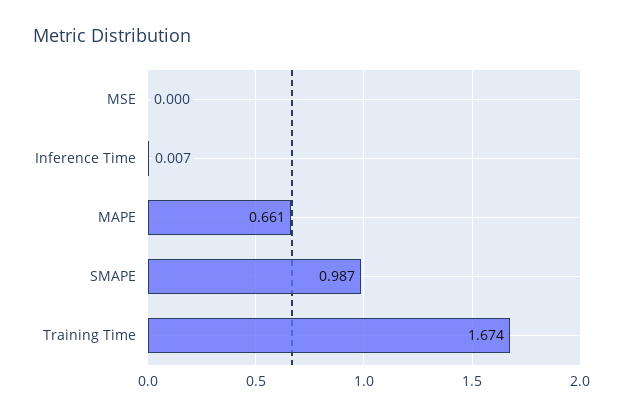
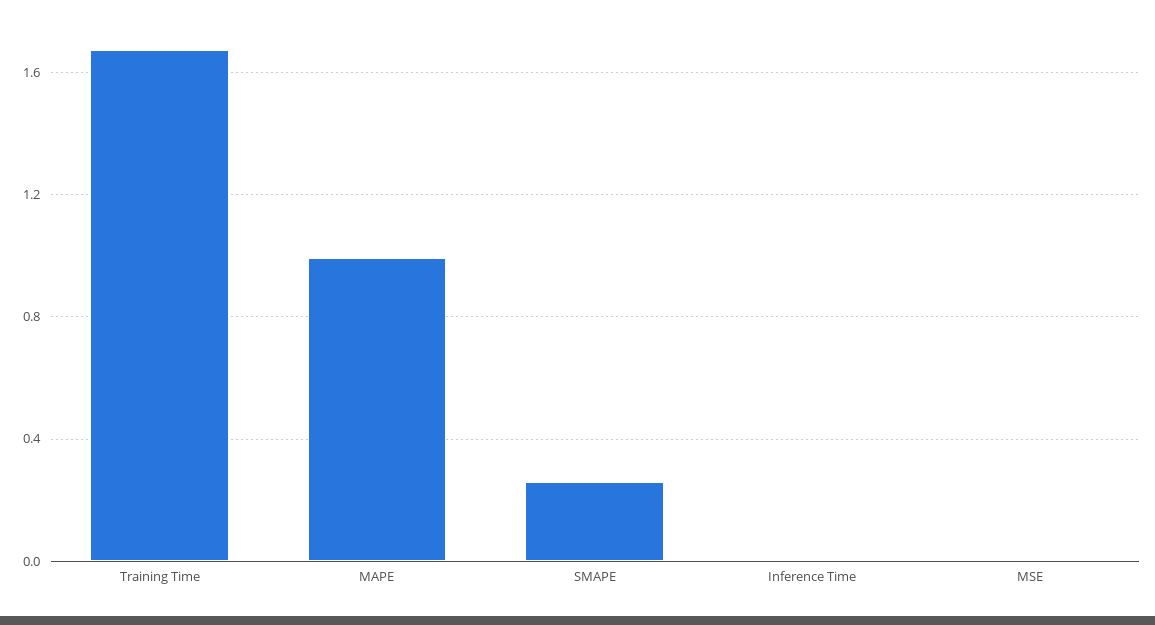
  {
    "MSE": 0,
    "Inference Time": 0.007,
-   "MAPE": 0.661,
+   "MAPE": 1,
-   "SMAPE": 0.987,
+   "SMAPE": 0.25,
    "Training Time": 1.674
  }

